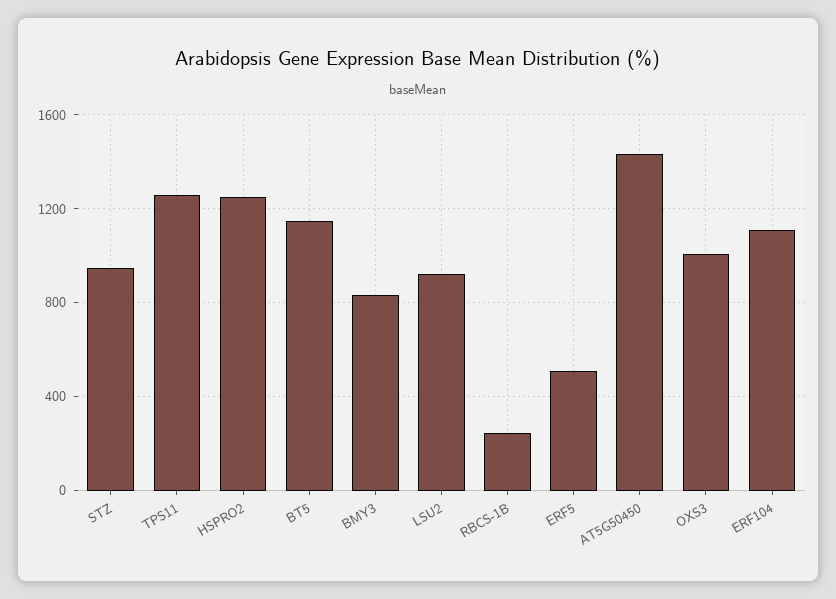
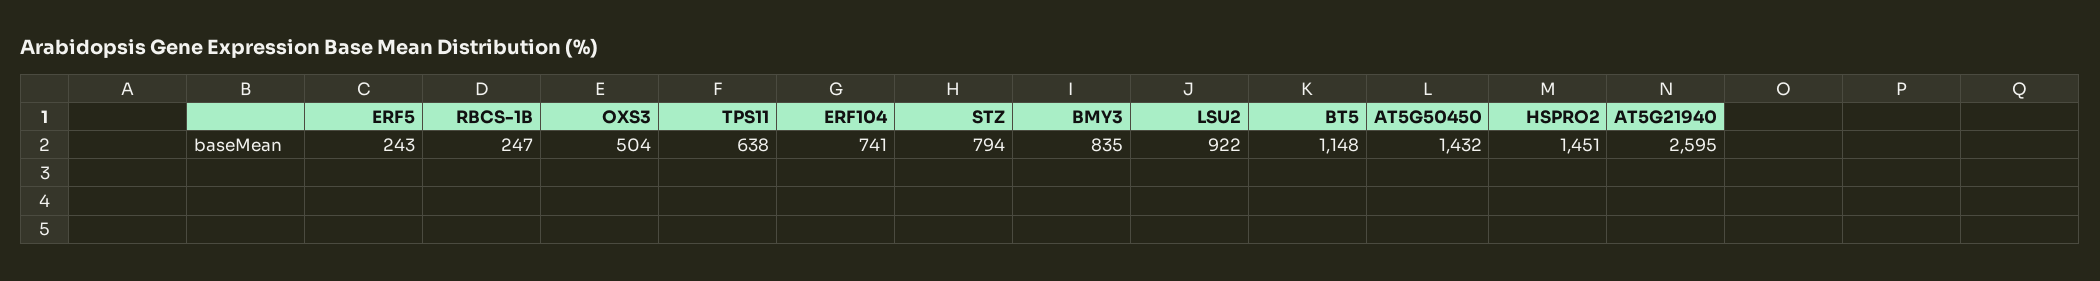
  {
-   "STZ": 950,
+   "STZ": 794,
-   "TPS11": 1250,
+   "TPS11": 638,
-   "HSPRO2": 1250,
+   "HSPRO2": 1451,
    "BT5": 1148,
    "BMY3": 835,
    "LSU2": 922,
    "RBCS-1B": 247,
-   "ERF5": 500,
+   "ERF5": 243,
    "AT5G50450": 1432,
-   "OXS3": 1000,
+   "OXS3": 504,
-   "ERF104": 1100
+   "ERF104": 741,
+   "AT5G21940": 2595
  }

